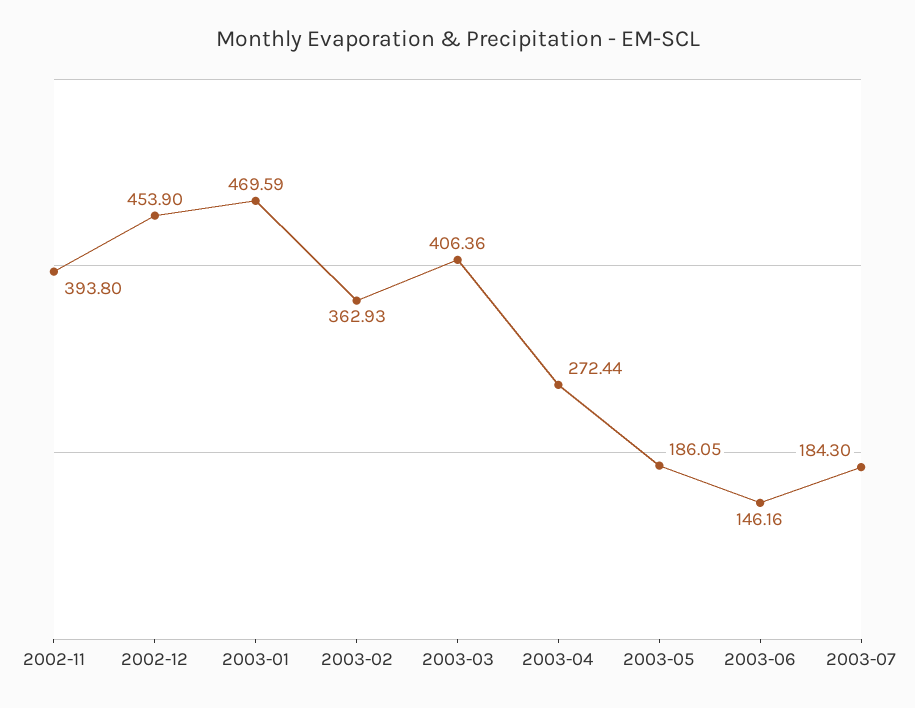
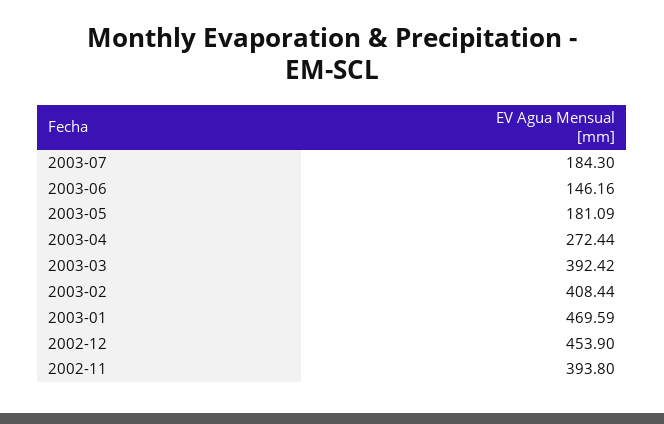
  {
    "2002-11": 393.8,
    "2002-12": 453.9,
    "2003-01": 469.59,
-   "2003-02": 362.93,
+   "2003-02": 408.44,
-   "2003-03": 406.36,
+   "2003-03": 392.42,
    "2003-04": 272.44,
-   "2003-05": 186.05,
+   "2003-05": 181.09,
    "2003-06": 146.16,
    "2003-07": 184.3
  }

